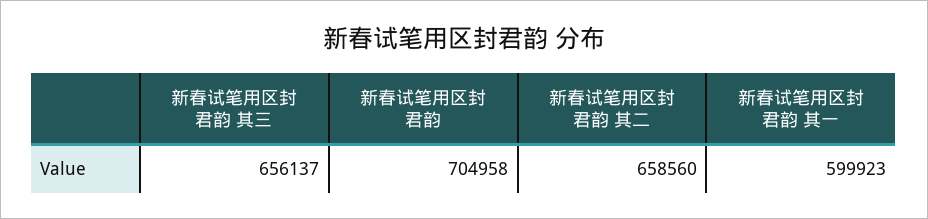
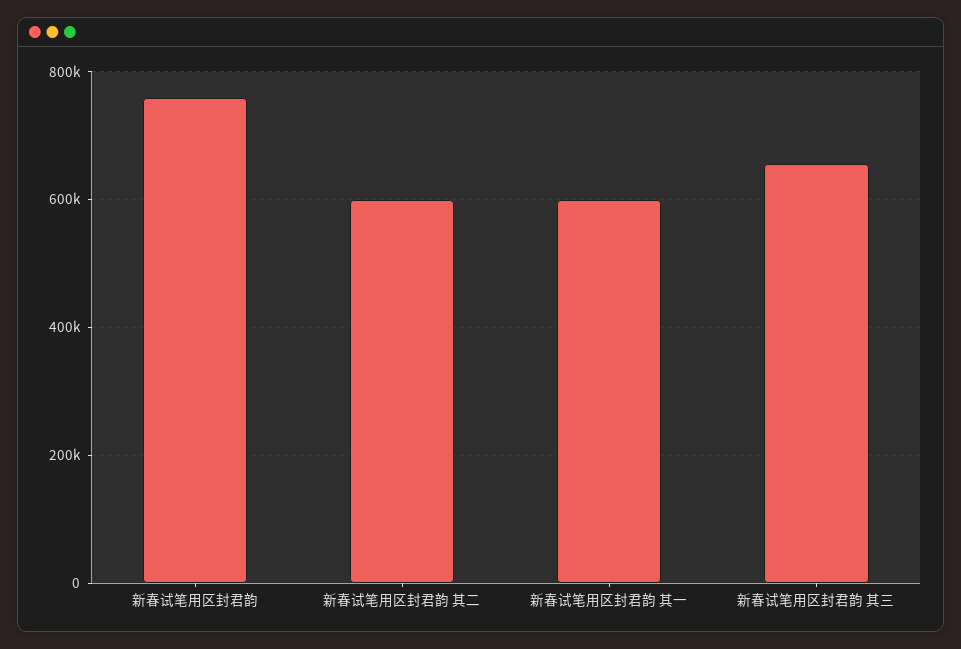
  {
    "新春试笔用区封君韵 其三": 656137,
-   "新春试笔用区封君韵": 704958,
+   "新春试笔用区封君韵": 760000,
-   "新春试笔用区封君韵 其二": 658560,
+   "新春试笔用区封君韵 其二": 600000,
    "新春试笔用区封君韵 其一": 599923
  }

